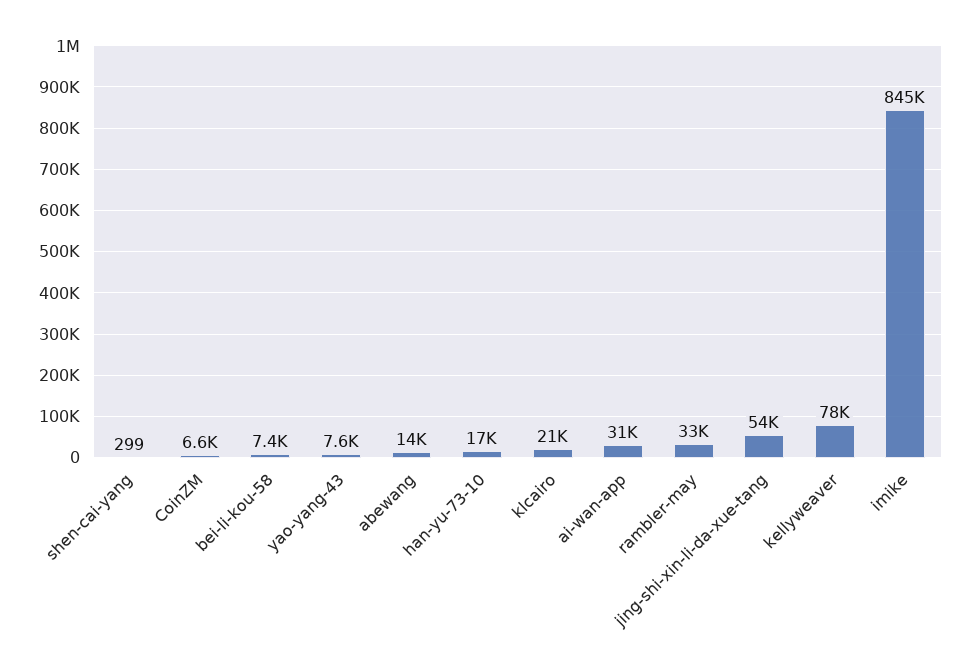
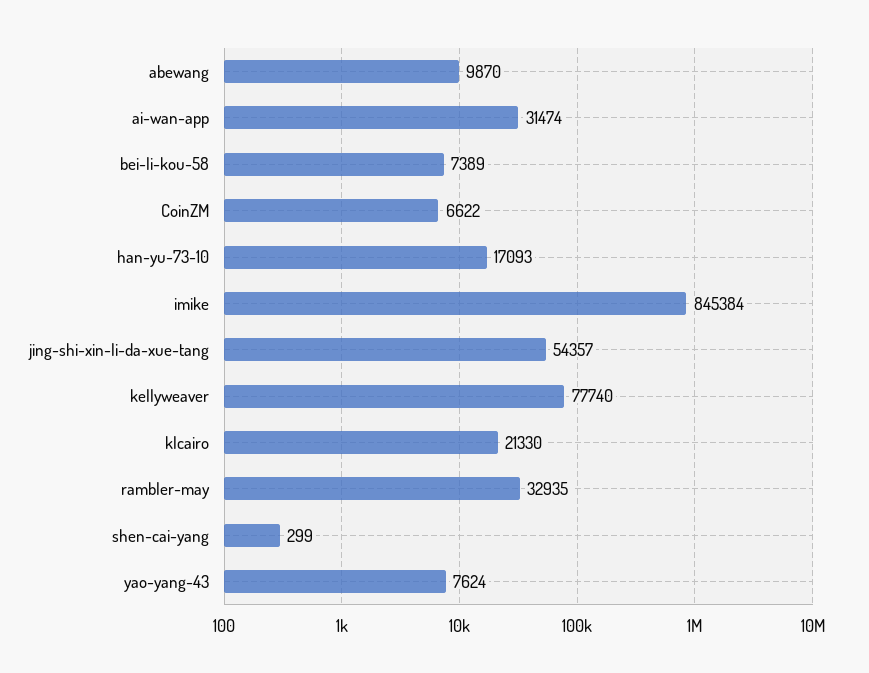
  {
    "shen-cai-yang": 299,
    "CoinZM": 6622,
    "bei-li-kou-58": 7389,
    "yao-yang-43": 7624,
-   "abewang": 14000,
+   "abewang": 9870,
    "han-yu-73-10": 17093,
    "klcairo": 21330,
    "ai-wan-app": 31474,
    "rambler-may": 32935,
    "jing-shi-xin-li-da-xue-tang": 54357,
    "kellyweaver": 77740,
    "imike": 845384
  }

